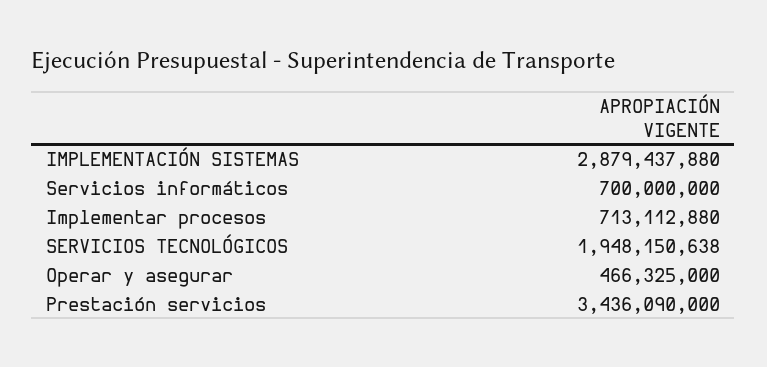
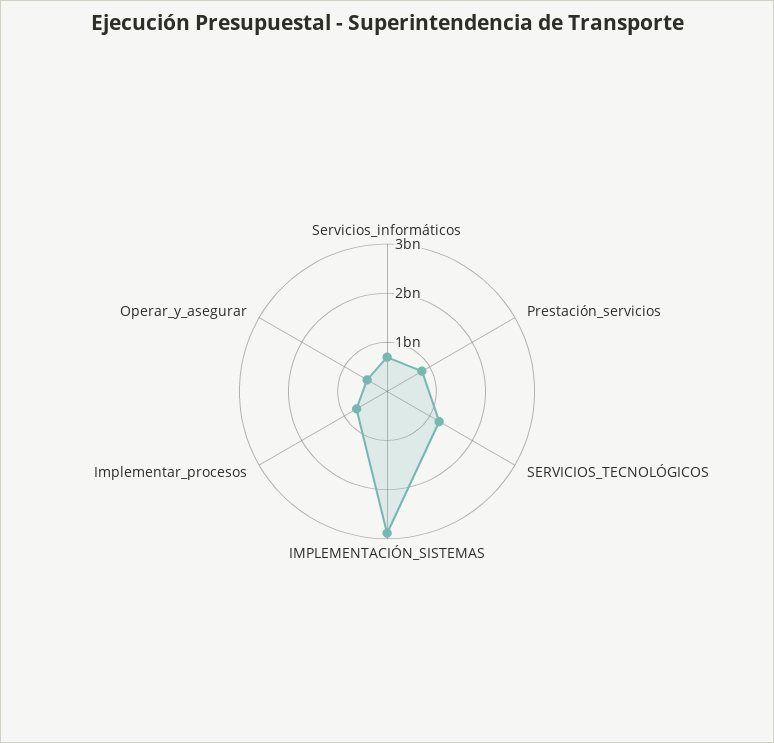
  {
    "IMPLEMENTACIÓN SISTEMAS": 2879437880,
    "Servicios informáticos": 700000000,
    "Implementar procesos": 713112880,
-   "SERVICIOS TECNOLÓGICOS": 1948150638,
+   "SERVICIOS TECNOLÓGICOS": 1200000000,
    "Operar y asegurar": 466325000,
-   "Prestación servicios": 3436090000
+   "Prestación servicios": 800000000
  }

